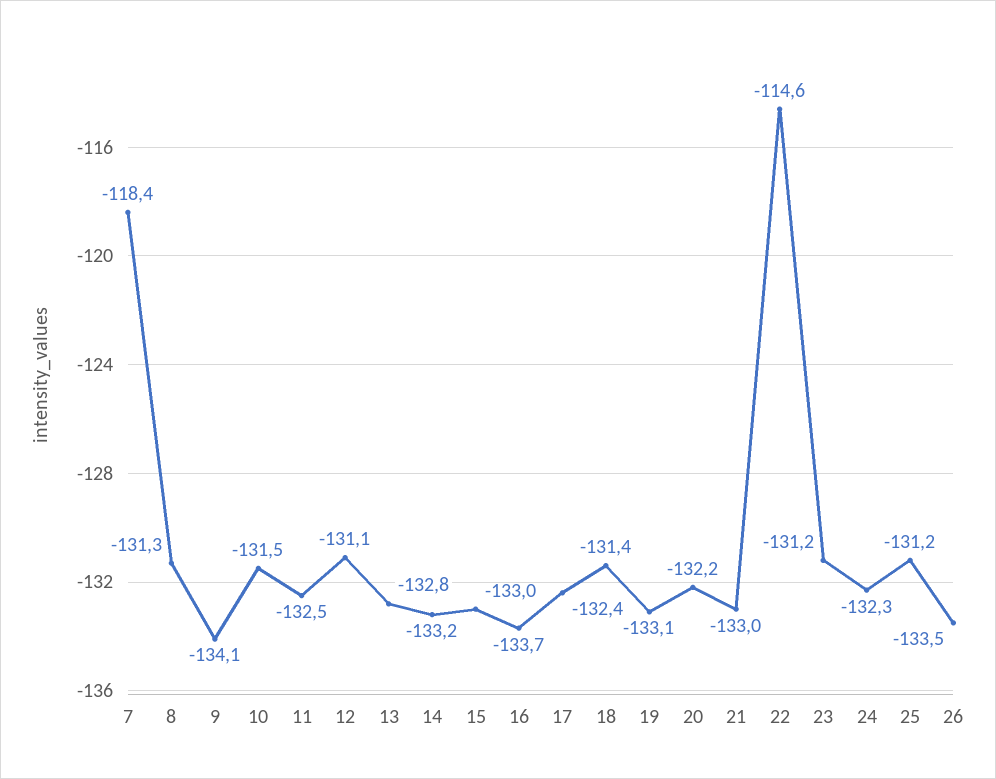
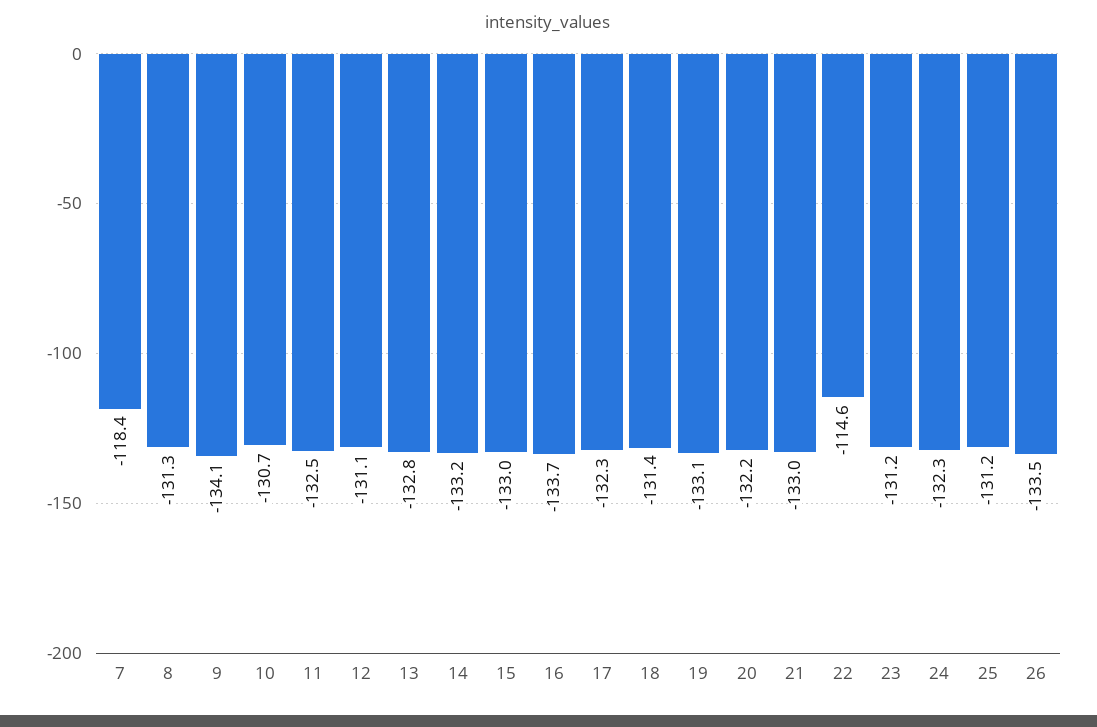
  {
    "7": -118.4,
    "8": -131.3,
    "9": -134.1,
-   "10": -131.5,
+   "10": -130.7,
    "11": -132.5,
    "12": -131.1,
    "13": -132.8,
    "14": -133.2,
    "15": -133,
    "16": -133.7,
-   "17": -132.4,
+   "17": -132.3,
    "18": -131.4,
    "19": -133.1,
    "20": -132.2,
    "21": -133,
    "22": -114.6,
    "23": -131.2,
    "24": -132.3,
    "25": -131.2,
    "26": -133.5
  }

